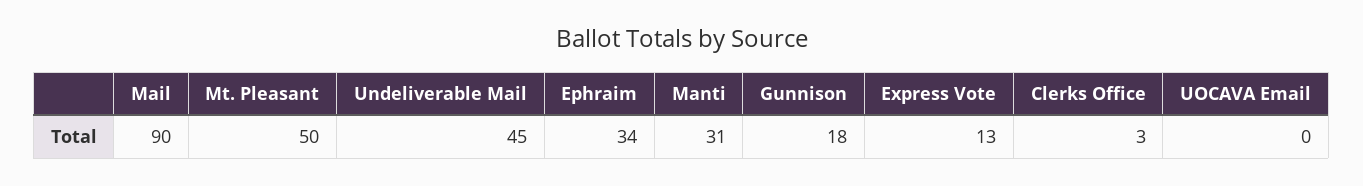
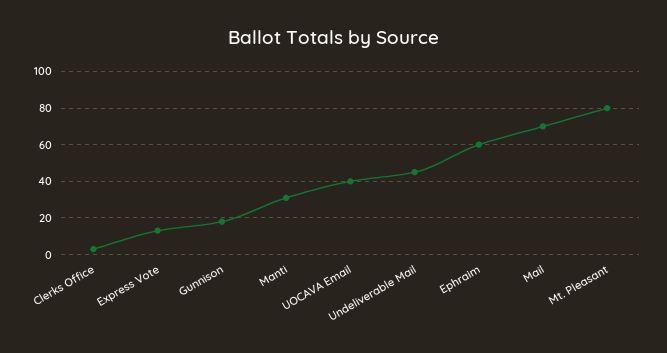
  {
-   "Mail": 90,
+   "Mail": 70,
-   "Mt. Pleasant": 50,
+   "Mt. Pleasant": 80,
    "Undeliverable Mail": 45,
-   "Ephraim": 34,
+   "Ephraim": 60,
    "Manti": 31,
    "Gunnison": 18,
    "Express Vote": 13,
    "Clerks Office": 3,
-   "UOCAVA Email": 0
+   "UOCAVA Email": 40
  }

